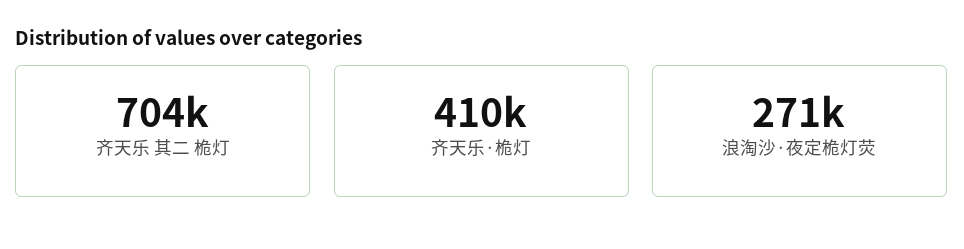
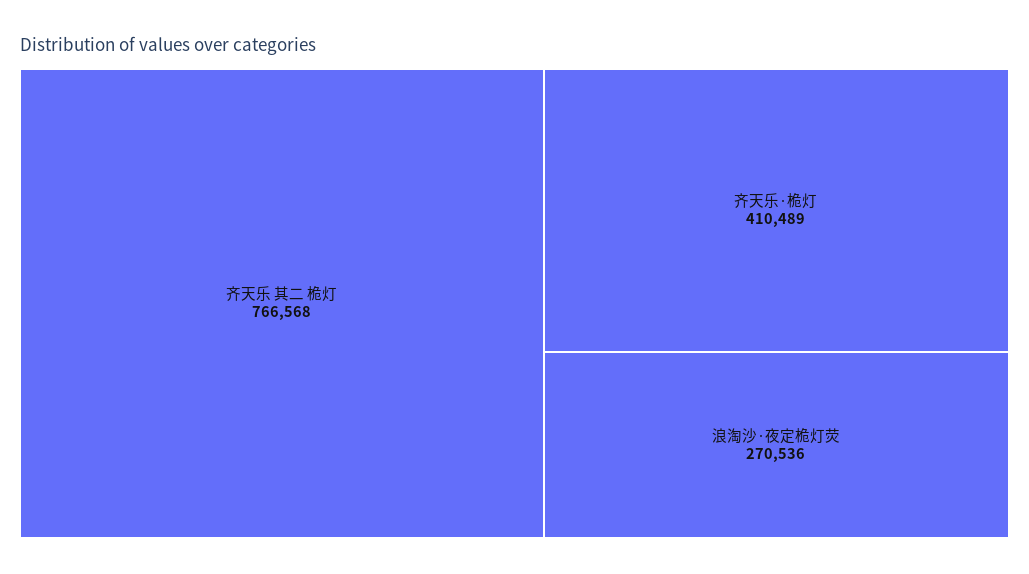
  {
-   "齐天乐 其二 桅灯": 704000,
+   "齐天乐 其二 桅灯": 766568,
    "齐天乐·桅灯": 410489,
    "浪淘沙·夜定桅灯荧": 270536
  }

